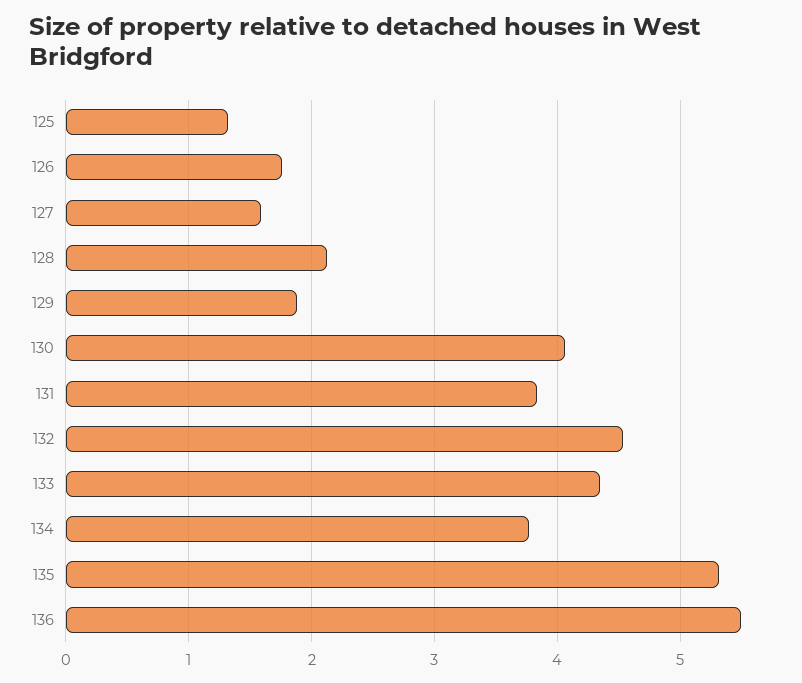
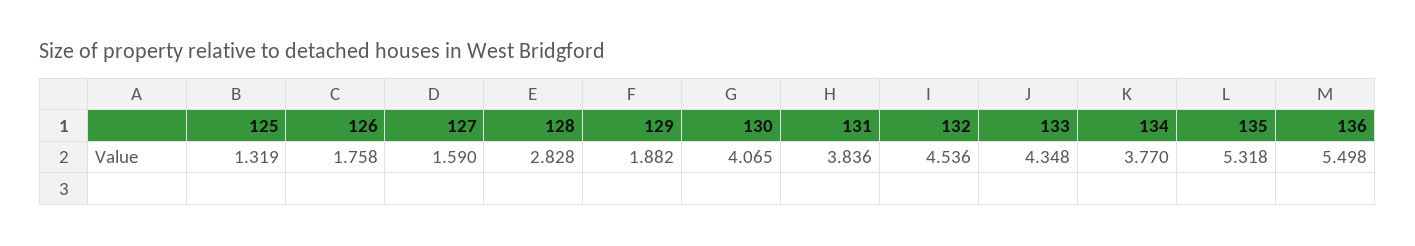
  {
    "125": 1.319,
    "126": 1.758,
    "127": 1.59,
-   "128": 2.1,
+   "128": 2.828,
    "129": 1.882,
    "130": 4.065,
    "131": 3.836,
    "132": 4.536,
    "133": 4.348,
    "134": 3.77,
    "135": 5.318,
    "136": 5.498
  }

